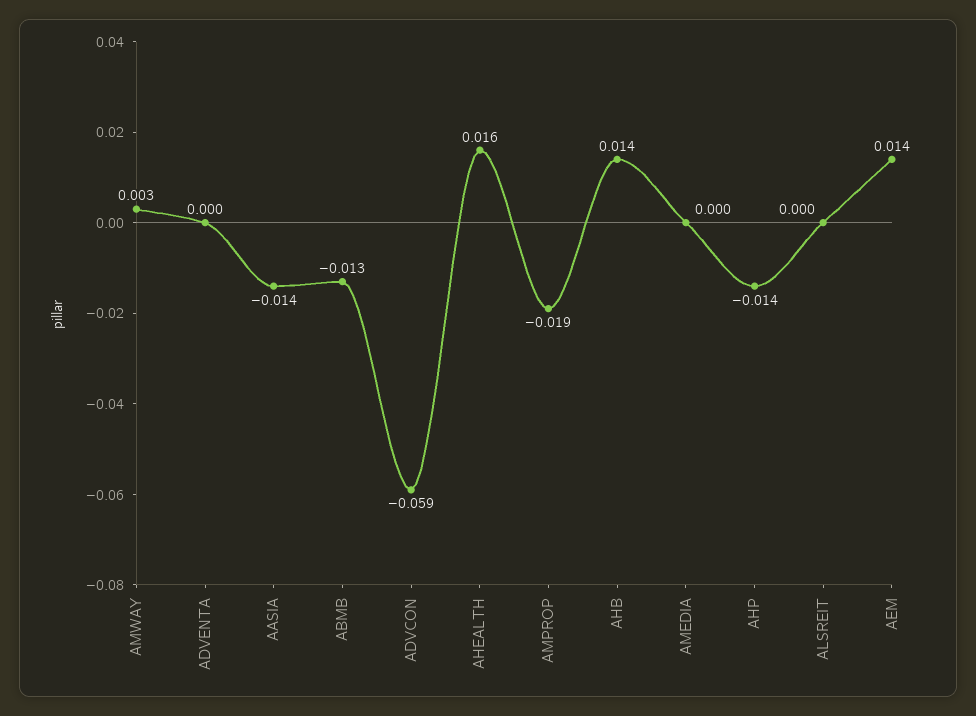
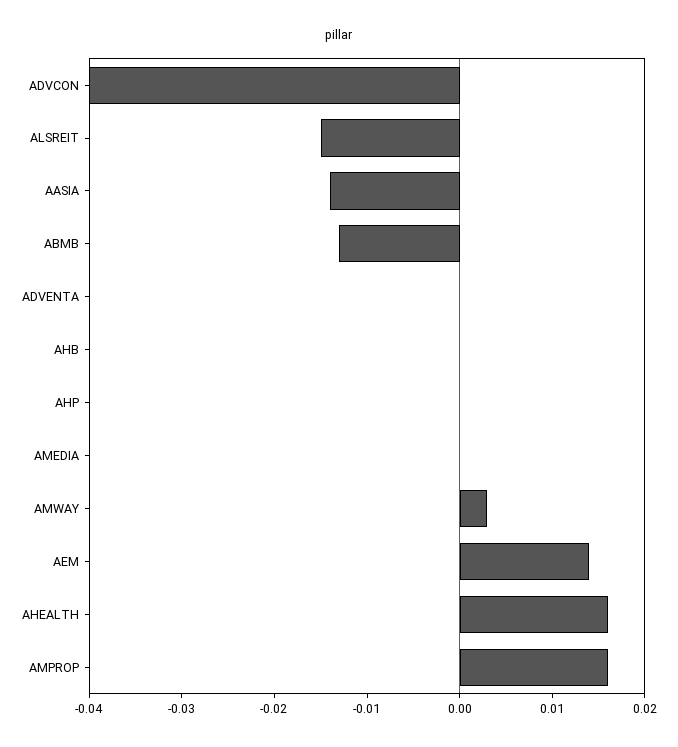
  {
    "AMWAY": 0.003,
    "ADVENTA": 0,
    "AASIA": -0.014,
    "ABMB": -0.013,
-   "ADVCON": -0.059,
+   "ADVCON": -0.04,
    "AHEALTH": 0.016,
-   "AMPROP": -0.019,
+   "AMPROP": 0.016,
-   "AHB": 0.014,
+   "AHB": 0,
    "AMEDIA": 0,
-   "AHP": -0.014,
+   "AHP": 0,
-   "ALSREIT": 0,
+   "ALSREIT": -0.015,
    "AEM": 0.014
  }

